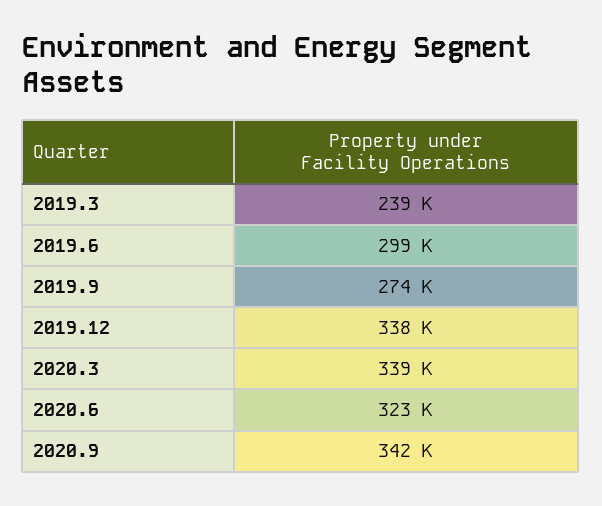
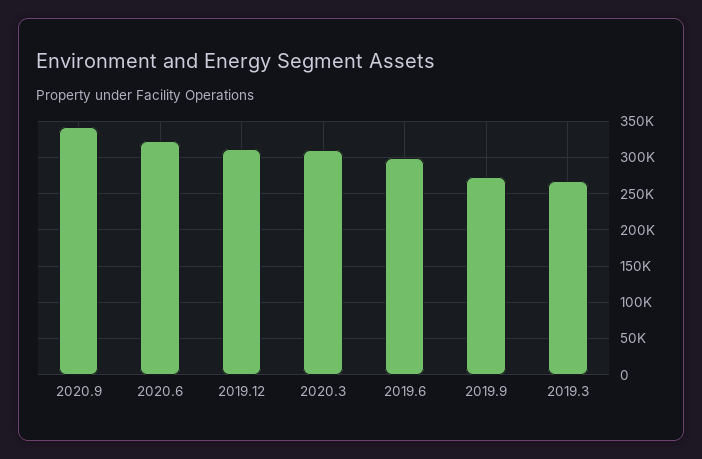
  {
-   "2019.3": 239000,
+   "2019.3": 270000,
    "2019.6": 299000,
    "2019.9": 274000,
-   "2019.12": 338000,
+   "2019.12": 310000,
-   "2020.3": 339000,
+   "2020.3": 310000,
    "2020.6": 323000,
    "2020.9": 342000
  }

